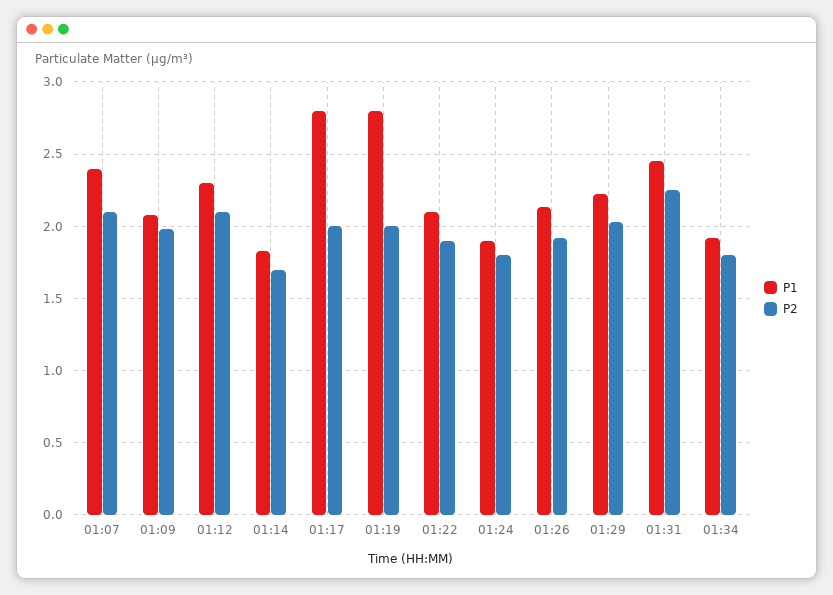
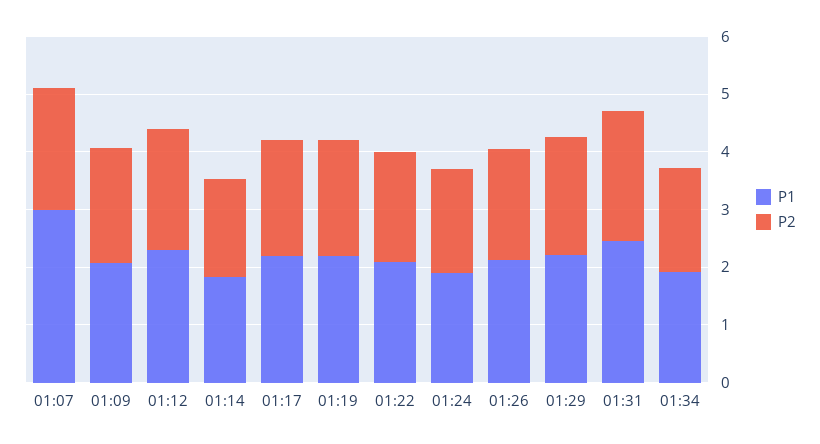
  {
    "P1": {
-     "01:07": 2.4,
+     "01:07": 3,
      "01:09": 2.1,
      "01:12": 2.3,
      "01:14": 1.85,
-     "01:17": 2.8,
+     "01:17": 2.2,
-     "01:19": 2.8,
+     "01:19": 2.2,
      "01:22": 2.1,
      "01:24": 1.9,
      "01:26": 2.15,
      "01:29": 2.2,
      "01:31": 2.45,
      "01:34": 1.9
    },
    "P2": {
      "01:07": 2.1,
      "01:09": 2,
      "01:12": 2.1,
      "01:14": 1.7,
      "01:17": 2,
      "01:19": 2,
      "01:22": 1.9,
      "01:24": 1.8,
      "01:26": 1.9,
      "01:29": 2.05,
      "01:31": 2.25,
      "01:34": 1.8
    }
  }

